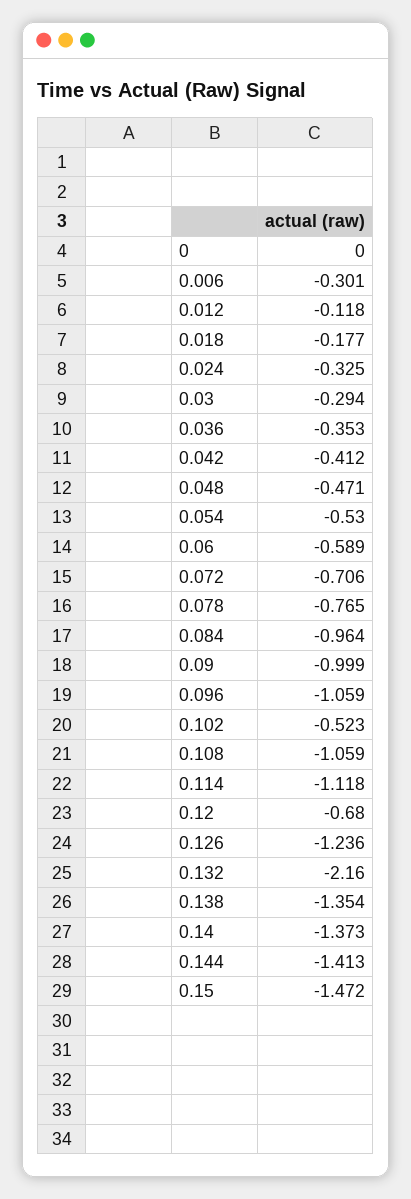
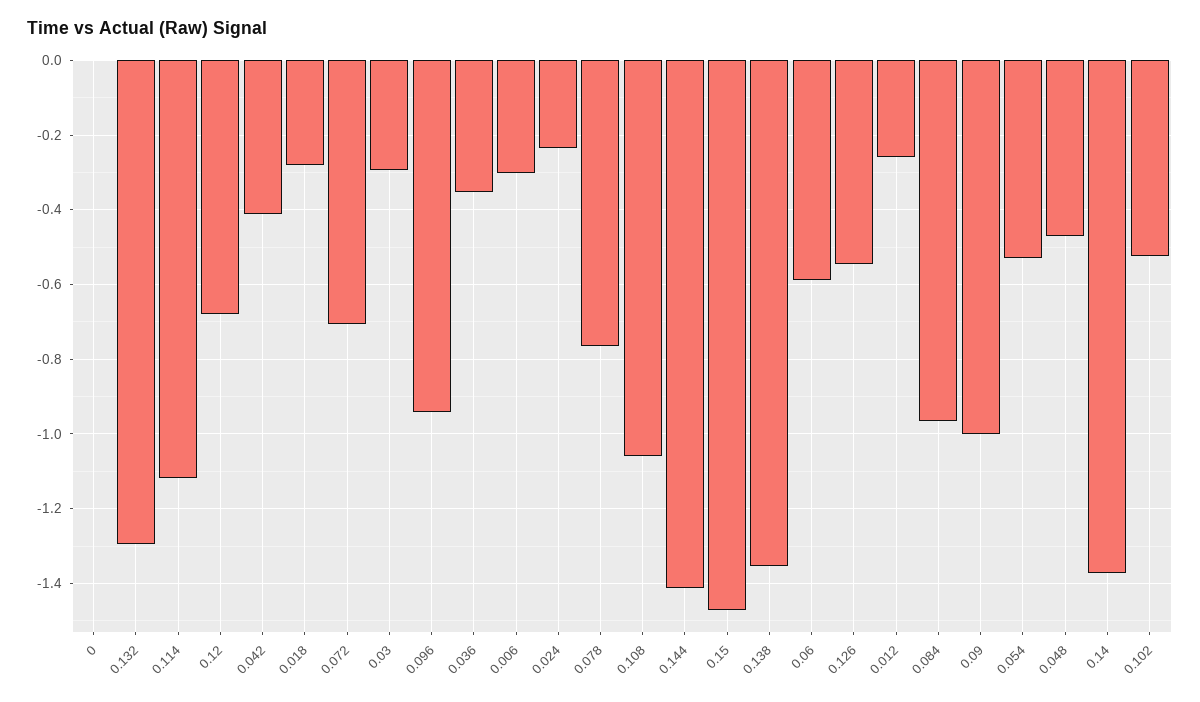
  {
    "0": 0,
    "0.006": -0.301,
-   "0.012": -0.118,
+   "0.012": -0.26,
-   "0.018": -0.177,
+   "0.018": -0.28,
-   "0.024": -0.325,
+   "0.024": -0.24,
    "0.03": -0.294,
    "0.036": -0.353,
    "0.042": -0.412,
    "0.048": -0.471,
    "0.054": -0.53,
    "0.06": -0.589,
    "0.072": -0.706,
    "0.078": -0.765,
    "0.084": -0.964,
    "0.09": -0.999,
-   "0.096": -1.059,
+   "0.096": -0.94,
    "0.102": -0.523,
    "0.108": -1.059,
    "0.114": -1.118,
    "0.12": -0.68,
-   "0.126": -1.236,
+   "0.126": -0.54,
-   "0.132": -2.16,
+   "0.132": -1.3,
    "0.138": -1.354,
    "0.14": -1.373,
    "0.144": -1.413,
    "0.15": -1.472
  }

